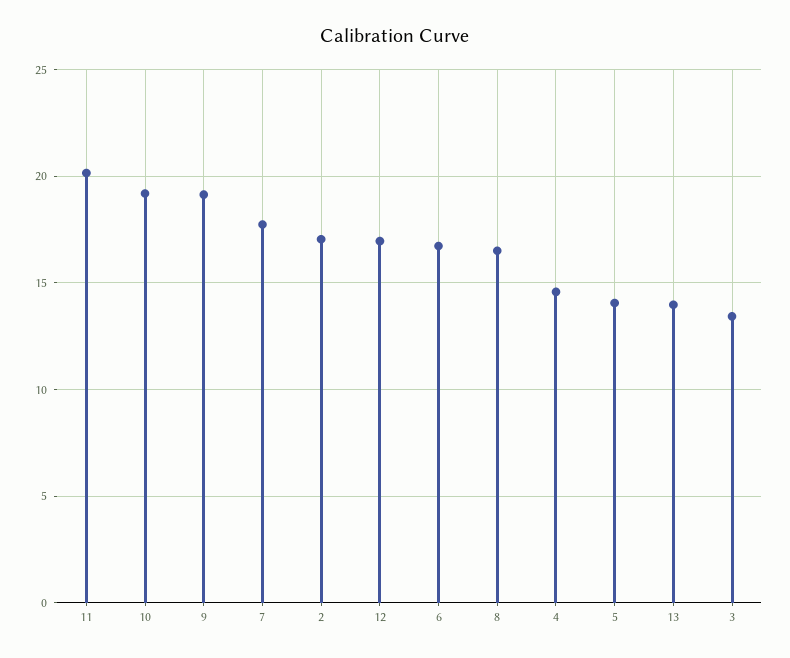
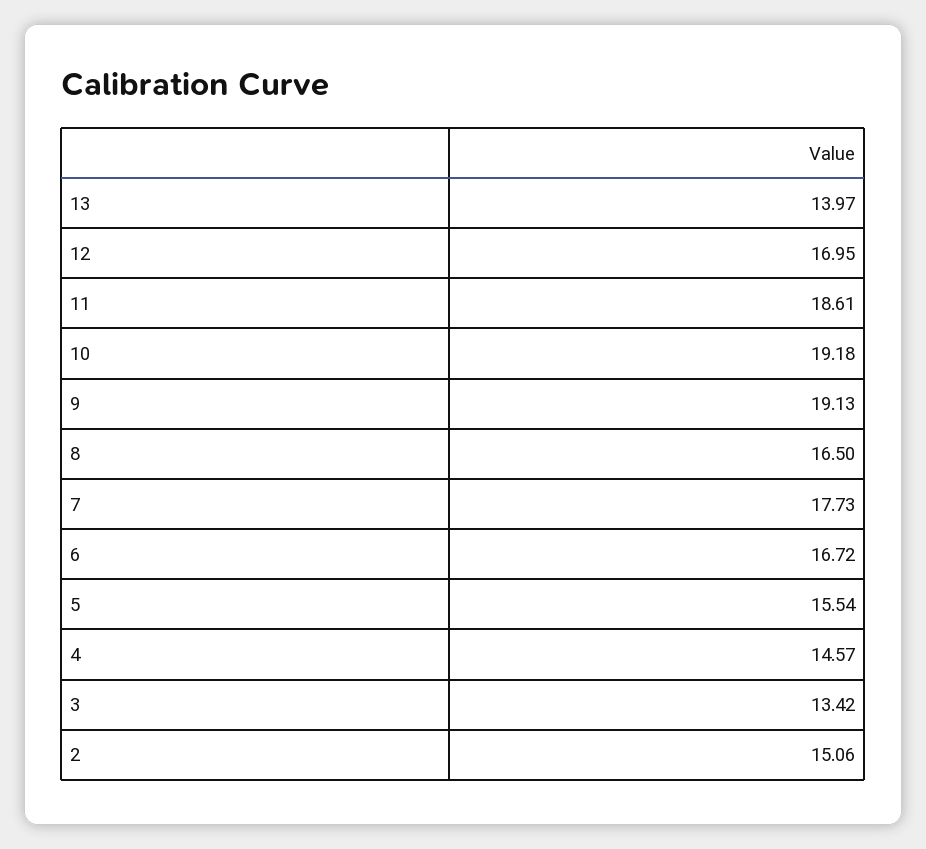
  {
-   "11": 20,
+   "11": 18.61,
    "10": 19.18,
    "9": 19.13,
    "7": 17.73,
-   "2": 17,
+   "2": 15.06,
    "12": 16.95,
    "6": 16.72,
    "8": 16.5,
    "4": 14.57,
-   "5": 14,
+   "5": 15.54,
    "13": 13.97,
    "3": 13.42
  }

